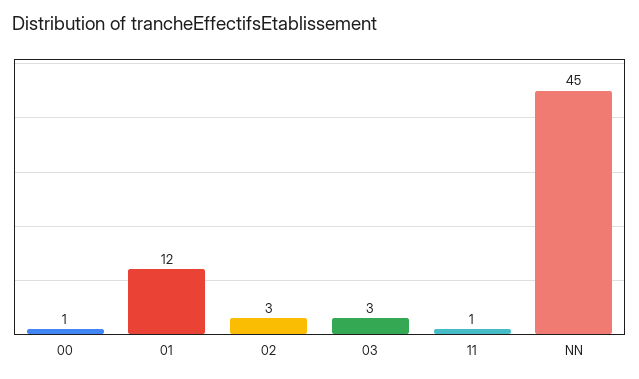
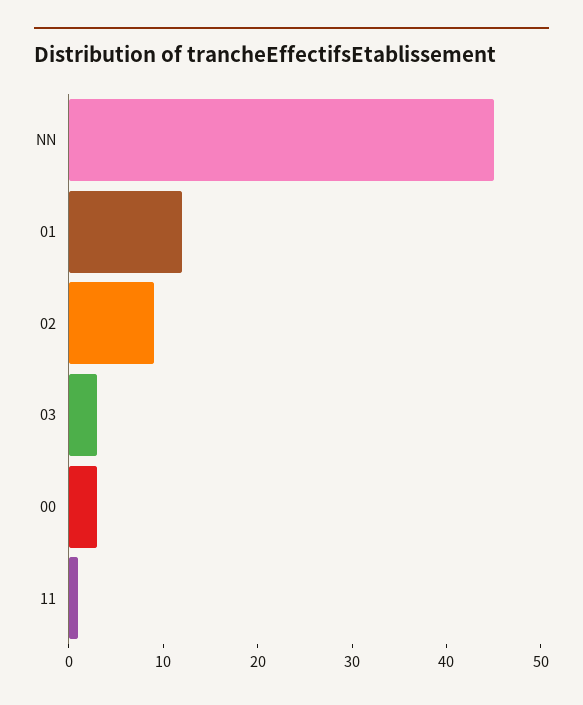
  {
-   "00": 1,
+   "00": 3,
    "01": 12,
-   "02": 3,
+   "02": 9,
    "03": 3,
    "11": 1,
    "NN": 45
  }

